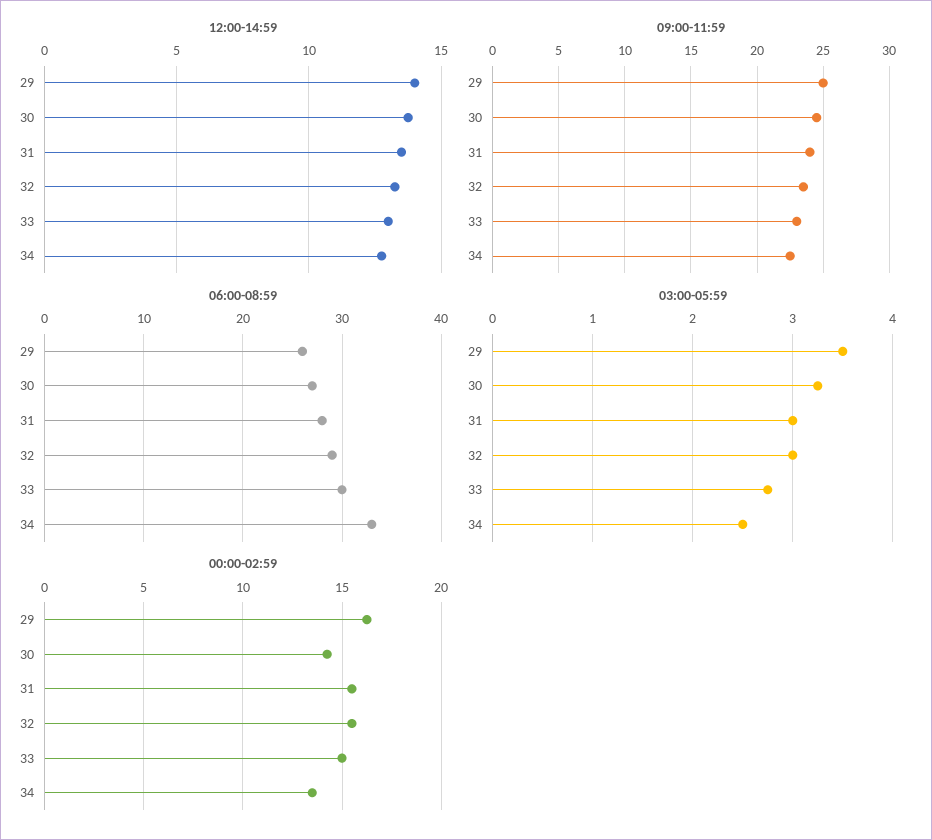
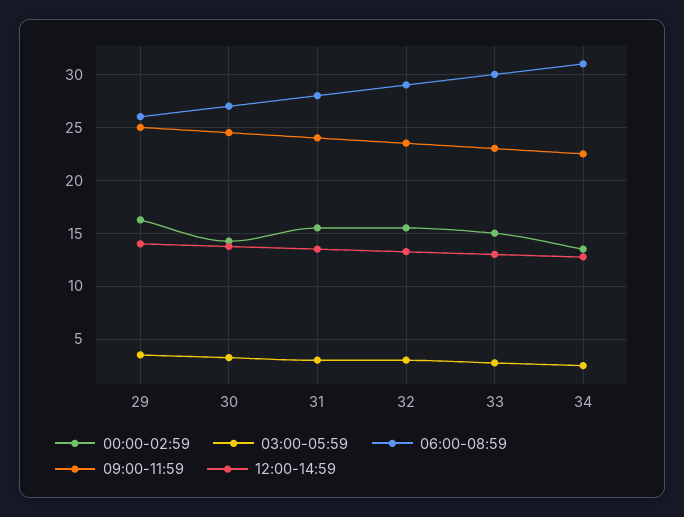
  {
    "12:00-14:59": {
      "29": 14,
      "30": 14,
      "31": 13.5,
      "32": 13.5,
      "33": 13,
      "34": 13
    },
    "09:00-11:59": {
      "29": 25,
      "30": 24.5,
      "31": 24,
      "32": 23.5,
      "33": 23,
      "34": 22.5
    },
    "06:00-08:59": {
      "29": 26,
      "30": 27,
      "31": 28,
      "32": 29,
      "33": 30,
-     "34": 33
+     "34": 31
    },
    "03:00-05:59": {
      "29": 3.5,
      "30": 3.3,
      "31": 3,
      "32": 3,
      "33": 2.8,
      "34": 2.5
    },
    "00:00-02:59": {
      "29": 16.5,
      "30": 14.5,
      "31": 15.5,
      "32": 15.5,
      "33": 15,
      "34": 13.5
    }
  }

